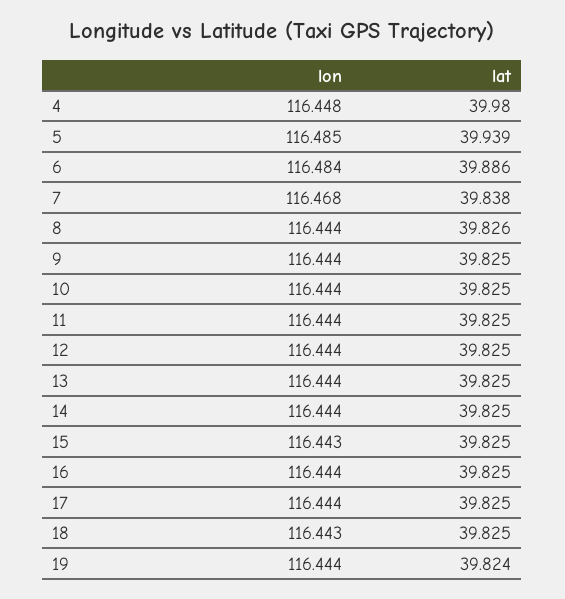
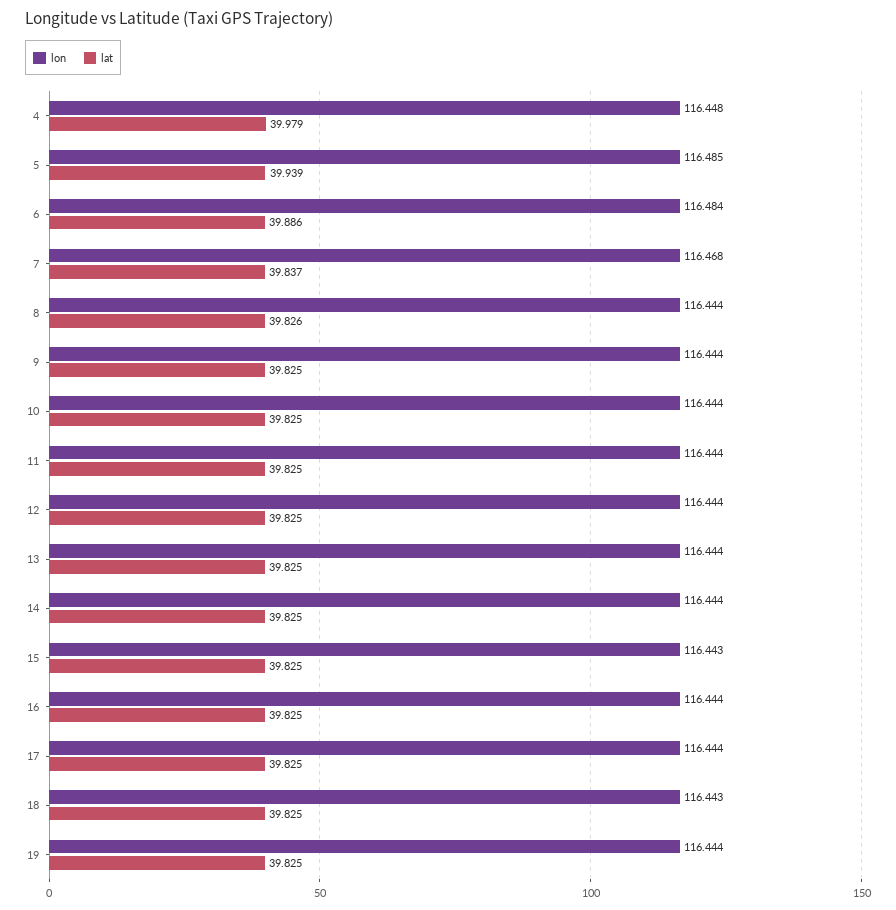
  {
    "lon": {
      "4": 116.448,
      "5": 116.485,
      "6": 116.484,
      "7": 116.468,
      "8": 116.444,
      "9": 116.444,
      "10": 116.444,
      "11": 116.444,
      "12": 116.444,
      "13": 116.444,
      "14": 116.444,
      "15": 116.443,
      "16": 116.444,
      "17": 116.444,
      "18": 116.443,
      "19": 116.444
    },
    "lat": {
-     "4": 39.98,
+     "4": 39.979,
      "5": 39.939,
      "6": 39.886,
-     "7": 39.838,
+     "7": 39.837,
      "8": 39.826,
      "9": 39.825,
      "10": 39.825,
      "11": 39.825,
      "12": 39.825,
      "13": 39.825,
      "14": 39.825,
      "15": 39.825,
      "16": 39.825,
      "17": 39.825,
      "18": 39.825,
-     "19": 39.824
+     "19": 39.825
    }
  }

